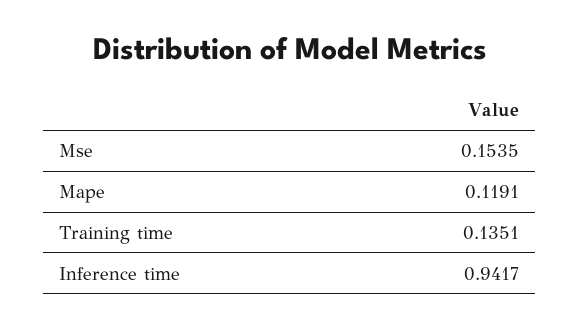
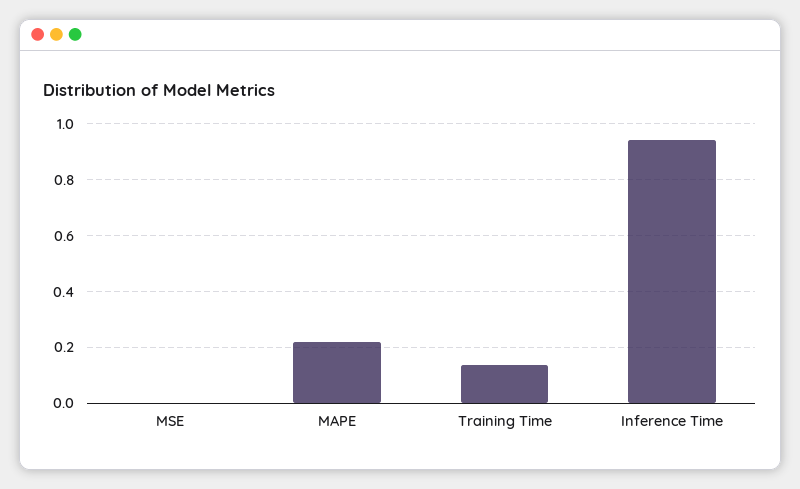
  {
-   "Mse": 0.1535,
+   "Mse": 0,
-   "Mape": 0.1191,
+   "Mape": 0.225,
    "Training time": 0.1351,
    "Inference time": 0.9417
  }

